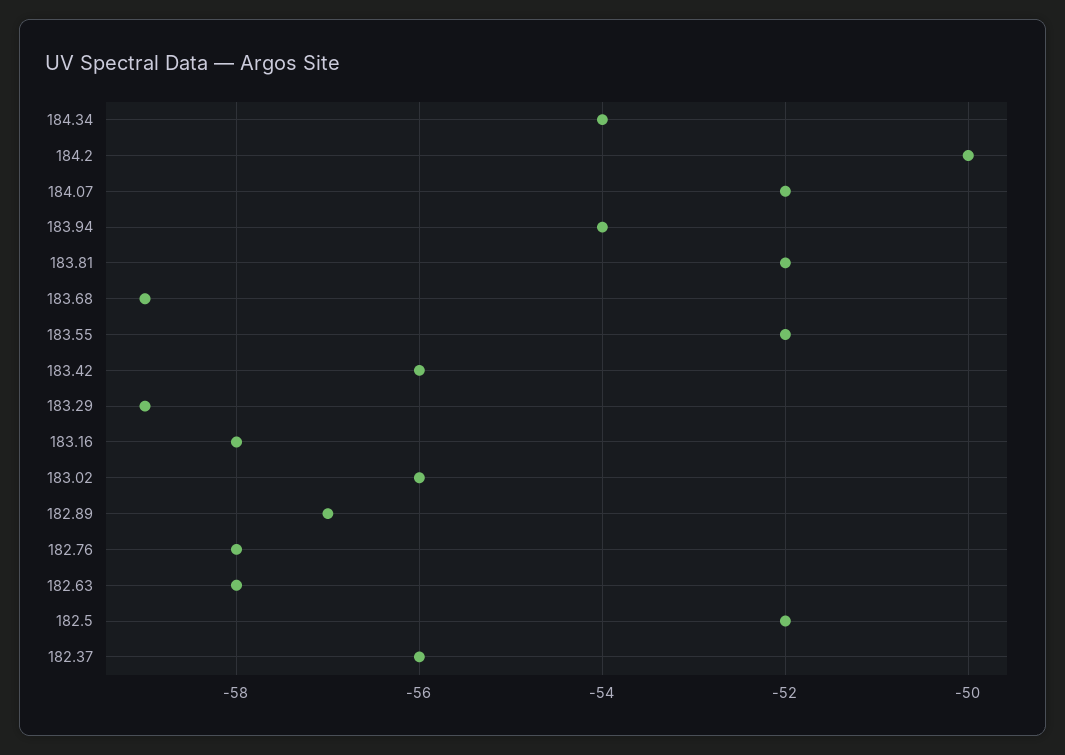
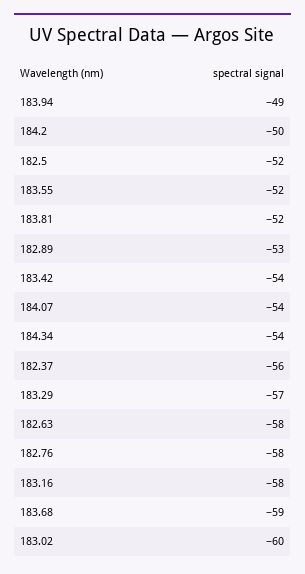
  {
    "184.34": -54,
    "184.2": -50,
-   "184.07": -52,
+   "184.07": -54,
-   "183.94": -54,
+   "183.94": -49,
    "183.81": -52,
    "183.68": -59,
    "183.55": -52,
-   "183.42": -56,
+   "183.42": -54,
-   "183.29": -59,
+   "183.29": -57,
    "183.16": -58,
-   "183.02": -56,
+   "183.02": -60,
-   "182.89": -57,
+   "182.89": -53,
    "182.76": -58,
    "182.63": -58,
    "182.5": -52,
    "182.37": -56
  }

